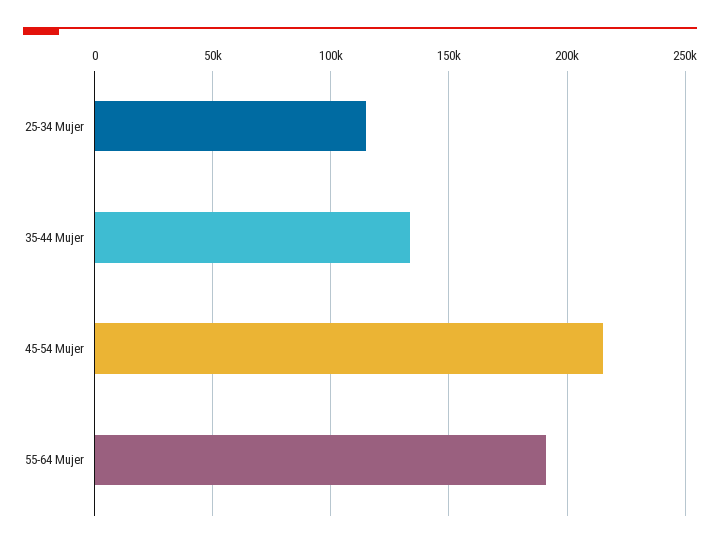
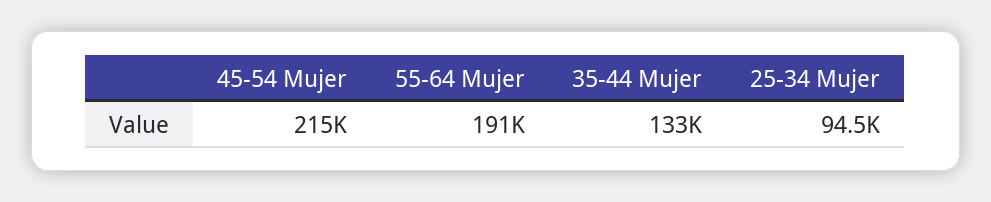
  {
-   "25-34 Mujer": 115000,
+   "25-34 Mujer": 94500,
    "35-44 Mujer": 133000,
    "45-54 Mujer": 215000,
    "55-64 Mujer": 191000
  }

